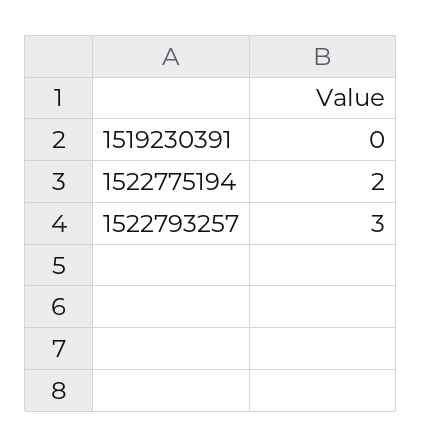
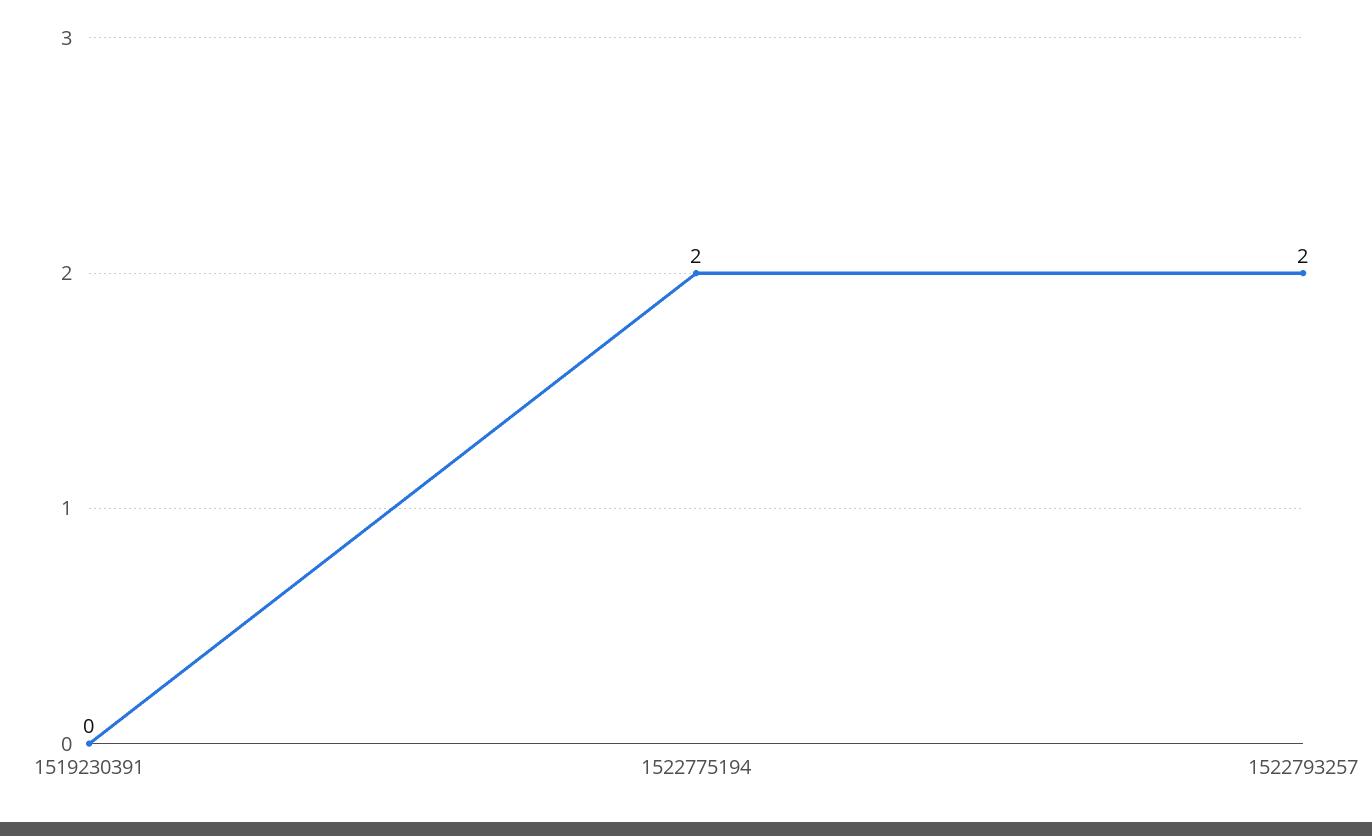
  {
    "1519230391": 0,
    "1522775194": 2,
-   "1522793257": 3
+   "1522793257": 2
  }

